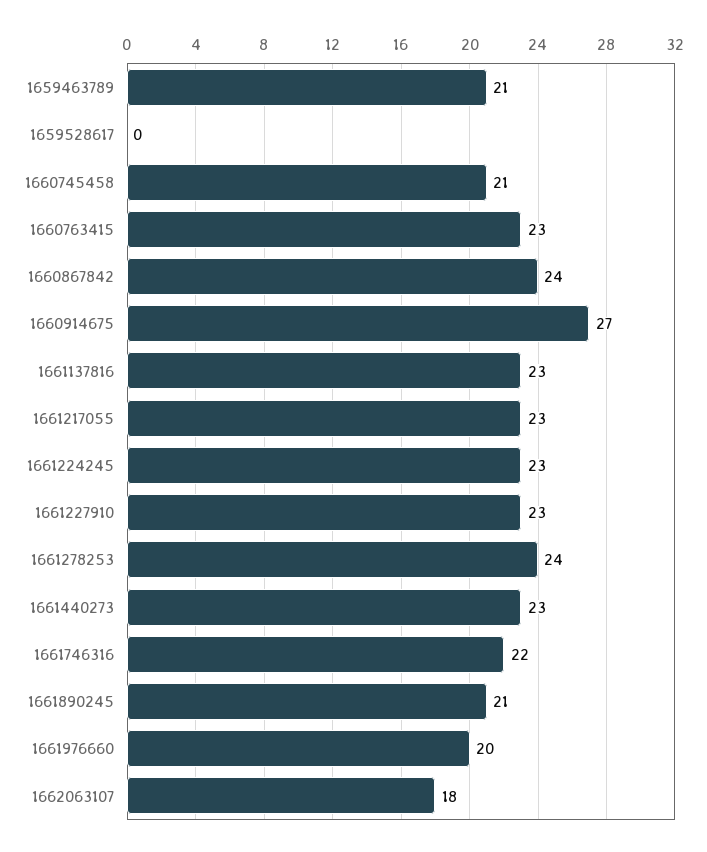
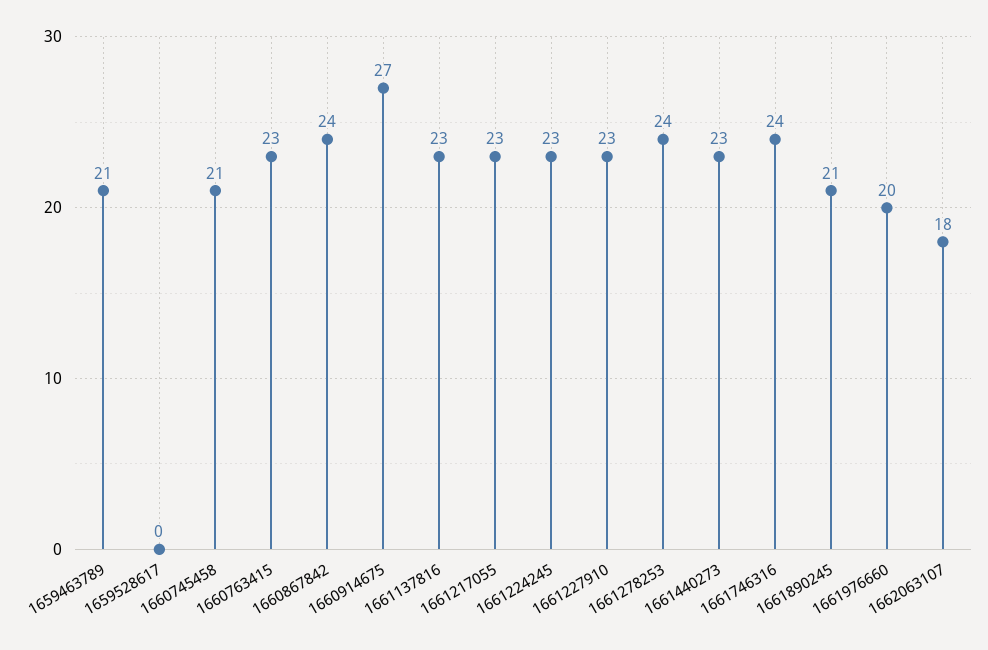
  {
    "1659463789": 21,
    "1659528617": 0,
    "1660745458": 21,
    "1660763415": 23,
    "1660867842": 24,
    "1660914675": 27,
    "1661137816": 23,
    "1661217055": 23,
    "1661224245": 23,
    "1661227910": 23,
    "1661278253": 24,
    "1661440273": 23,
-   "1661746316": 22,
+   "1661746316": 24,
    "1661890245": 21,
    "1661976660": 20,
    "1662063107": 18
  }

